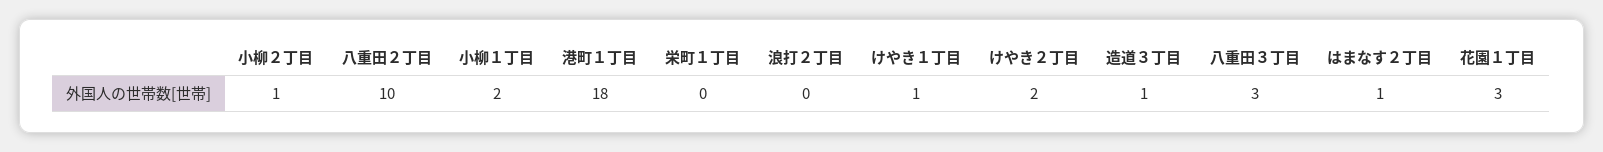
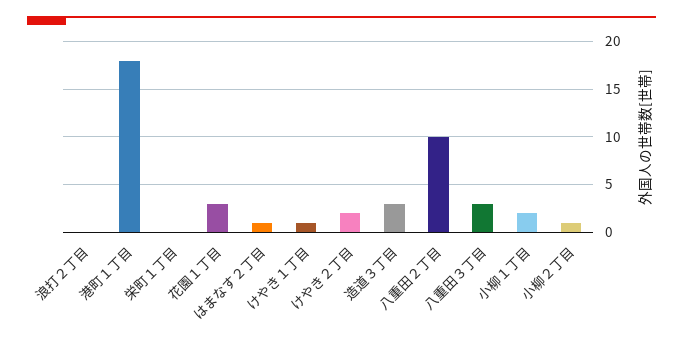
  {
    "小柳２丁目": 1,
    "八重田２丁目": 10,
    "小柳１丁目": 2,
    "港町１丁目": 18,
    "栄町１丁目": 0,
    "浪打２丁目": 0,
    "けやき１丁目": 1,
    "けやき２丁目": 2,
-   "造道３丁目": 1,
+   "造道３丁目": 3,
    "八重田３丁目": 3,
    "はまなす２丁目": 1,
    "花園１丁目": 3
  }

